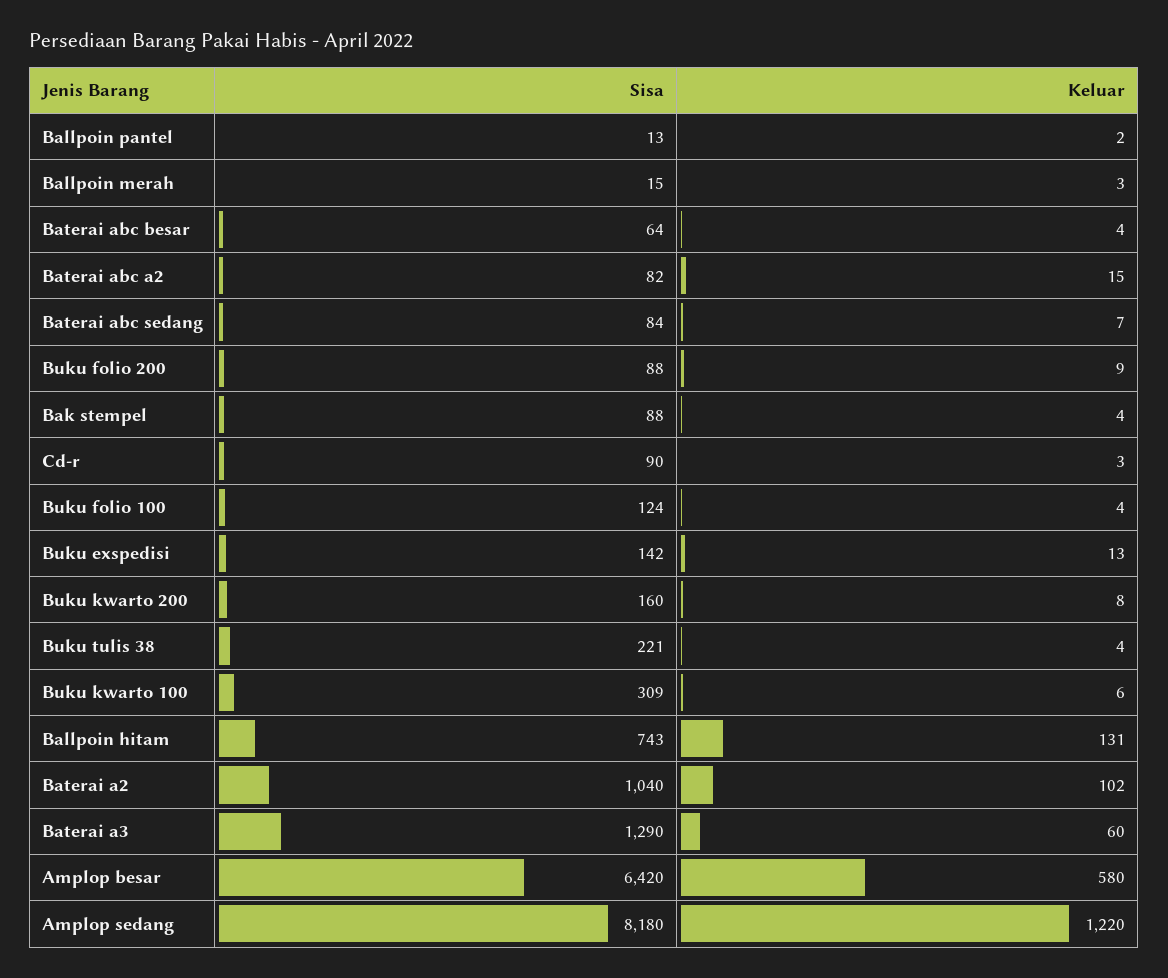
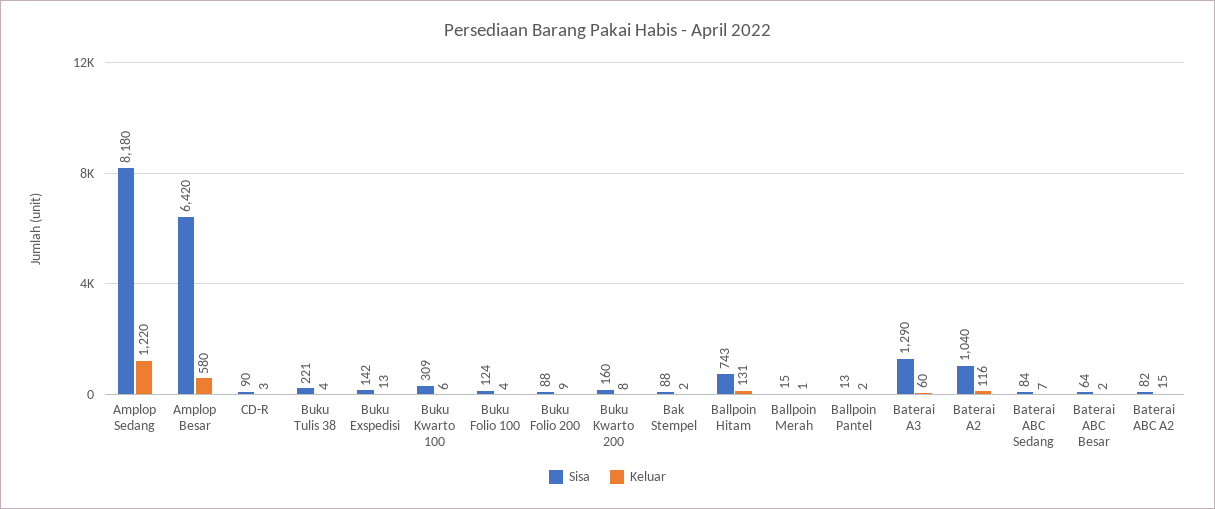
  {
    "Sisa": {
      "Ballpoin pantel": 13,
      "Ballpoin merah": 15,
      "Baterai abc besar": 64,
      "Baterai abc a2": 82,
      "Baterai abc sedang": 84,
      "Buku folio 200": 88,
      "Bak stempel": 88,
      "Cd-r": 90,
      "Buku folio 100": 124,
      "Buku exspedisi": 142,
      "Buku kwarto 200": 160,
      "Buku tulis 38": 221,
      "Buku kwarto 100": 309,
      "Ballpoin hitam": 743,
      "Baterai a2": 1040,
      "Baterai a3": 1290,
      "Amplop besar": 6420,
      "Amplop sedang": 8180
    },
    "Keluar": {
      "Ballpoin pantel": 2,
-     "Ballpoin merah": 3,
+     "Ballpoin merah": 1,
-     "Baterai abc besar": 4,
+     "Baterai abc besar": 2,
      "Baterai abc a2": 15,
      "Baterai abc sedang": 7,
      "Buku folio 200": 9,
-     "Bak stempel": 4,
+     "Bak stempel": 2,
      "Cd-r": 3,
      "Buku folio 100": 4,
      "Buku exspedisi": 13,
      "Buku kwarto 200": 8,
      "Buku tulis 38": 4,
      "Buku kwarto 100": 6,
      "Ballpoin hitam": 131,
-     "Baterai a2": 102,
+     "Baterai a2": 116,
      "Baterai a3": 60,
      "Amplop besar": 580,
      "Amplop sedang": 1220
    }
  }

